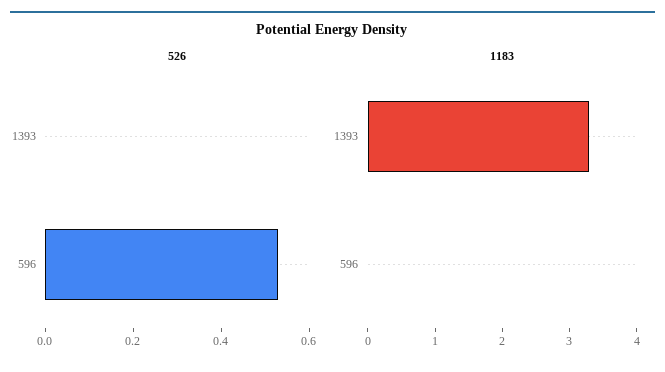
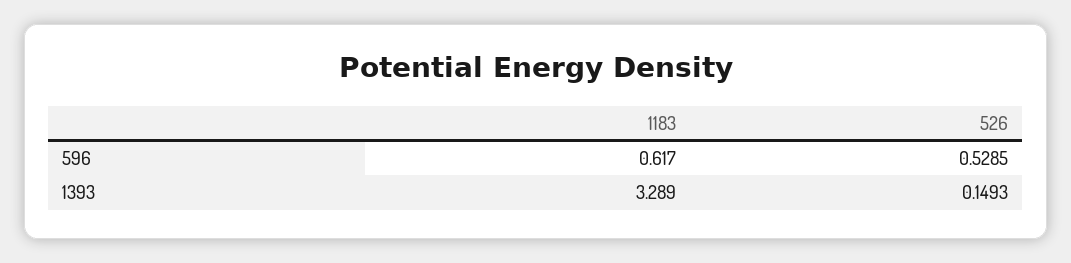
  {
    "526": {
-     "1393": 0,
+     "1393": 0.1493,
      "596": 0.5285
    },
    "1183": {
      "1393": 3.289,
-     "596": 0
+     "596": 0.617
    }
  }

